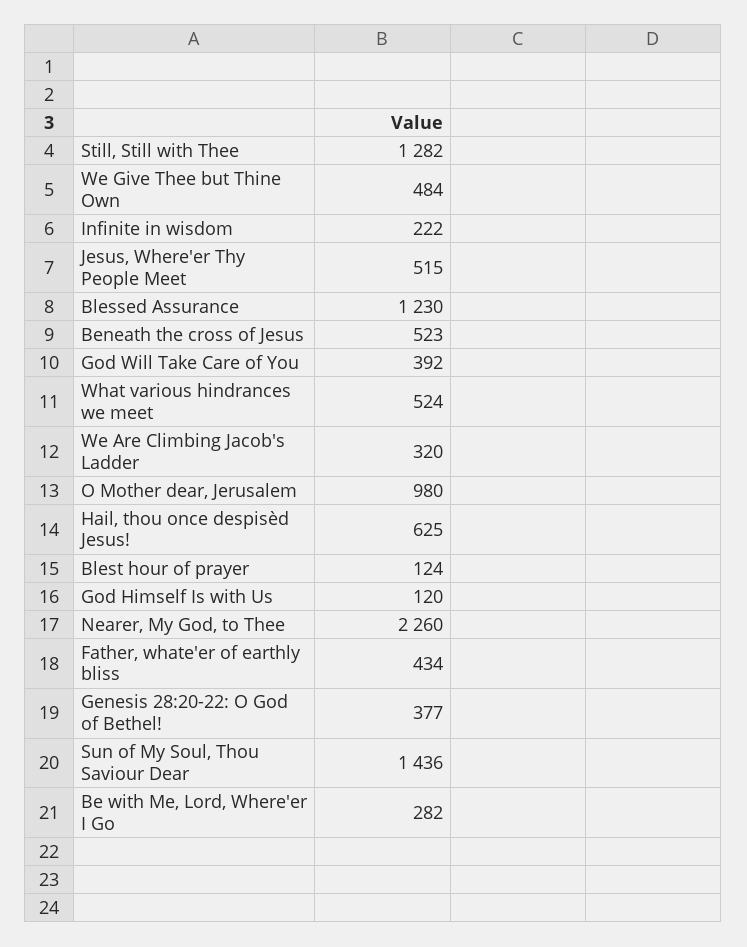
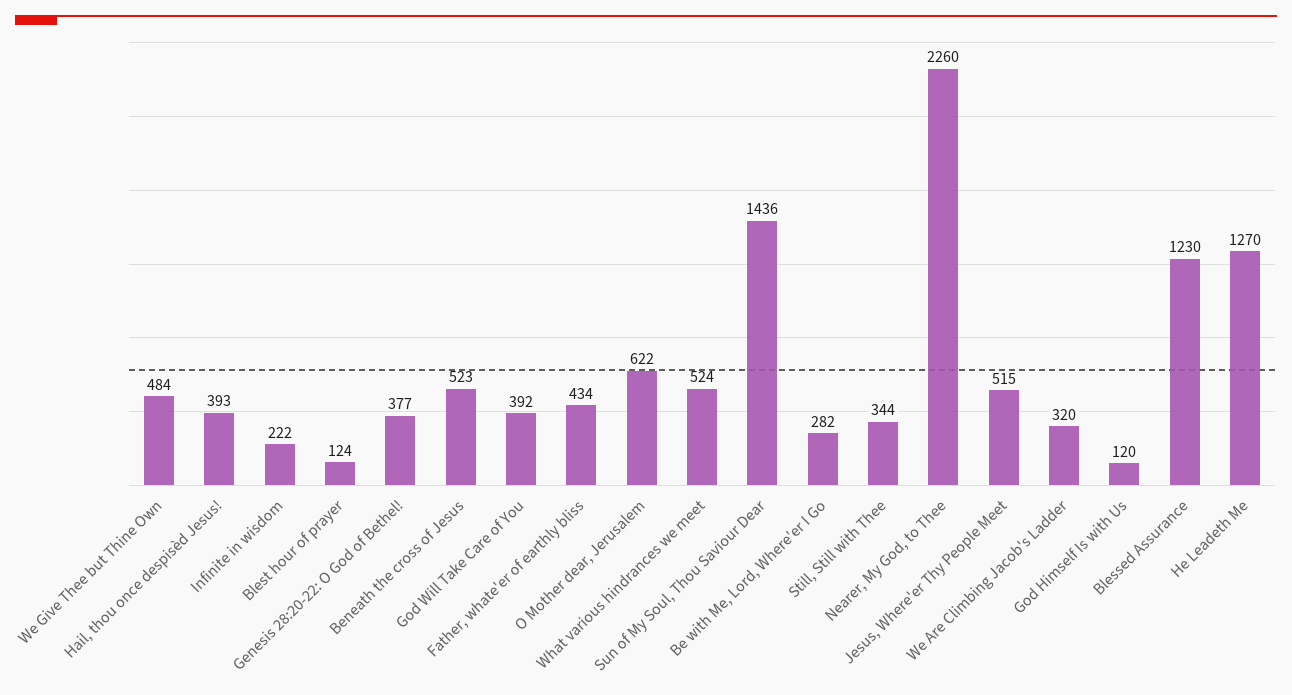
  {
-   "Still, Still with Thee": 1282,
+   "Still, Still with Thee": 344,
    "We Give Thee but Thine Own": 484,
    "Infinite in wisdom": 222,
    "Jesus, Where'er Thy People Meet": 515,
    "Blessed Assurance": 1230,
    "Beneath the cross of Jesus": 523,
    "God Will Take Care of You": 392,
    "What various hindrances we meet": 524,
    "We Are Climbing Jacob's Ladder": 320,
-   "O Mother dear, Jerusalem": 980,
+   "O Mother dear, Jerusalem": 622,
-   "Hail, thou once despisèd Jesus!": 625,
+   "Hail, thou once despisèd Jesus!": 393,
    "Blest hour of prayer": 124,
    "God Himself Is with Us": 120,
    "Nearer, My God, to Thee": 2260,
    "Father, whate'er of earthly bliss": 434,
    "Genesis 28:20-22: O God of Bethel!": 377,
    "Sun of My Soul, Thou Saviour Dear": 1436,
-   "Be with Me, Lord, Where'er I Go": 282
+   "Be with Me, Lord, Where'er I Go": 282,
+   "He Leadeth Me": 1270
  }

